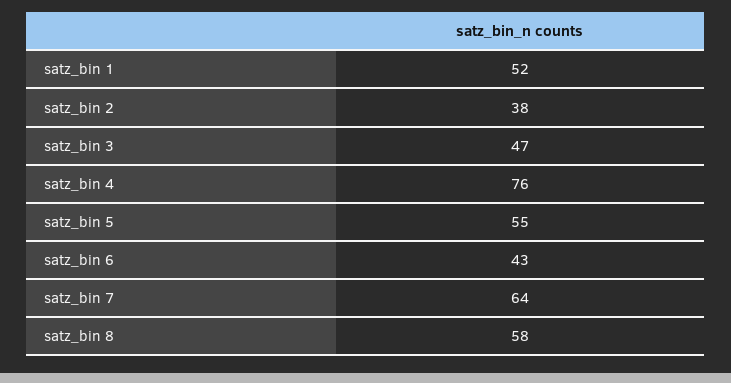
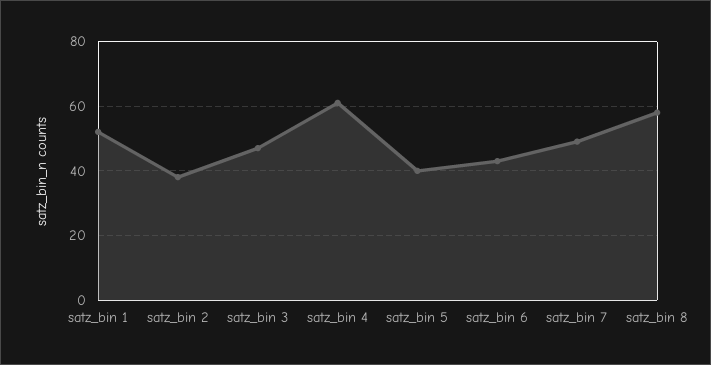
  {
    "satz_bin 1": 52,
    "satz_bin 2": 38,
    "satz_bin 3": 47,
-   "satz_bin 4": 76,
+   "satz_bin 4": 60,
-   "satz_bin 5": 55,
+   "satz_bin 5": 40,
    "satz_bin 6": 43,
-   "satz_bin 7": 64,
+   "satz_bin 7": 50,
    "satz_bin 8": 58
  }

